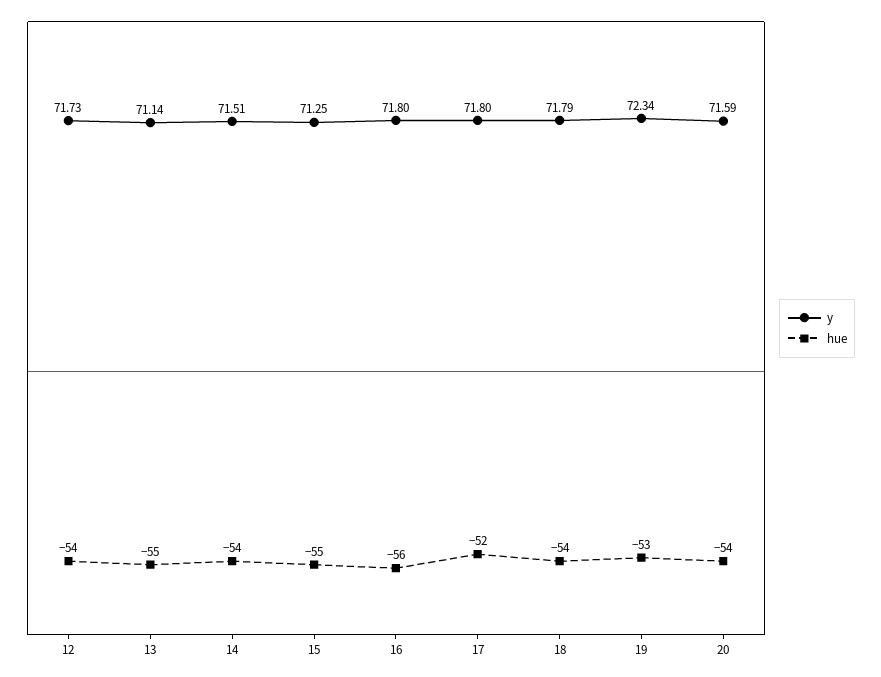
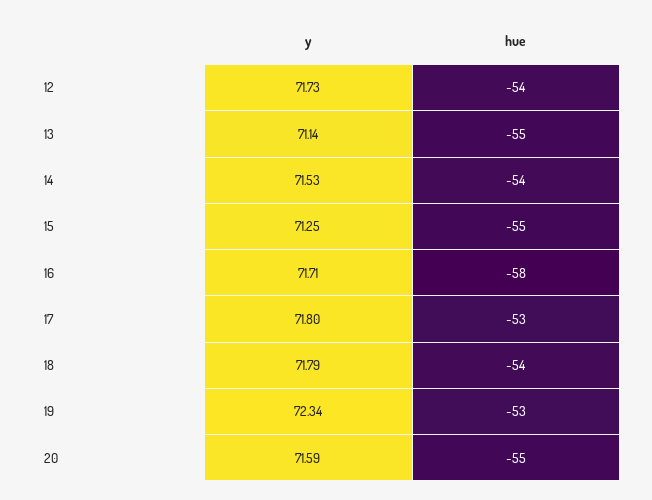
  {
    "y": {
      "12": 71.73,
      "13": 71.14,
-     "14": 71.51,
+     "14": 71.53,
      "15": 71.25,
-     "16": 71.8,
+     "16": 71.71,
      "17": 71.8,
      "18": 71.79,
      "19": 72.34,
      "20": 71.59
    },
    "hue": {
      "12": -54,
      "13": -55,
      "14": -54,
      "15": -55,
-     "16": -56,
+     "16": -58,
-     "17": -52,
+     "17": -53,
      "18": -54,
      "19": -53,
-     "20": -54
+     "20": -55
    }
  }

